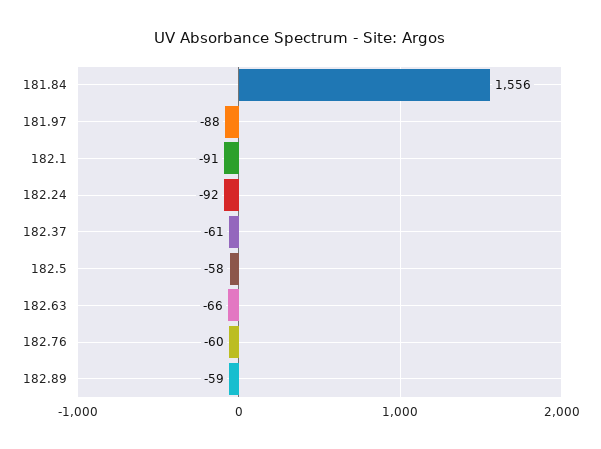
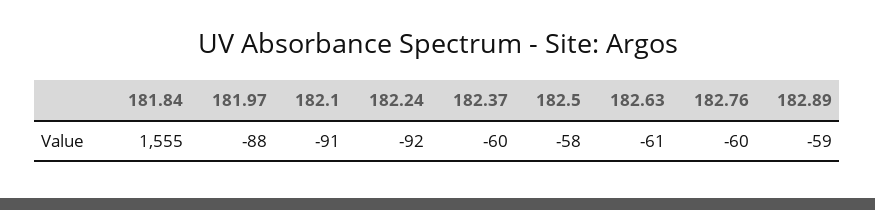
  {
-   "181.84": 1556,
+   "181.84": 1555,
    "181.97": -88,
    "182.1": -91,
    "182.24": -92,
-   "182.37": -61,
+   "182.37": -60,
    "182.5": -58,
-   "182.63": -66,
+   "182.63": -61,
    "182.76": -60,
    "182.89": -59
  }

